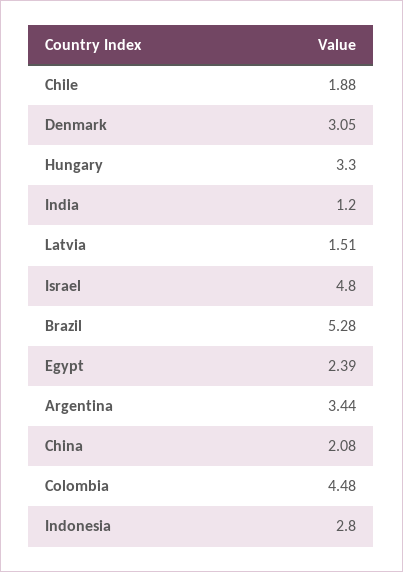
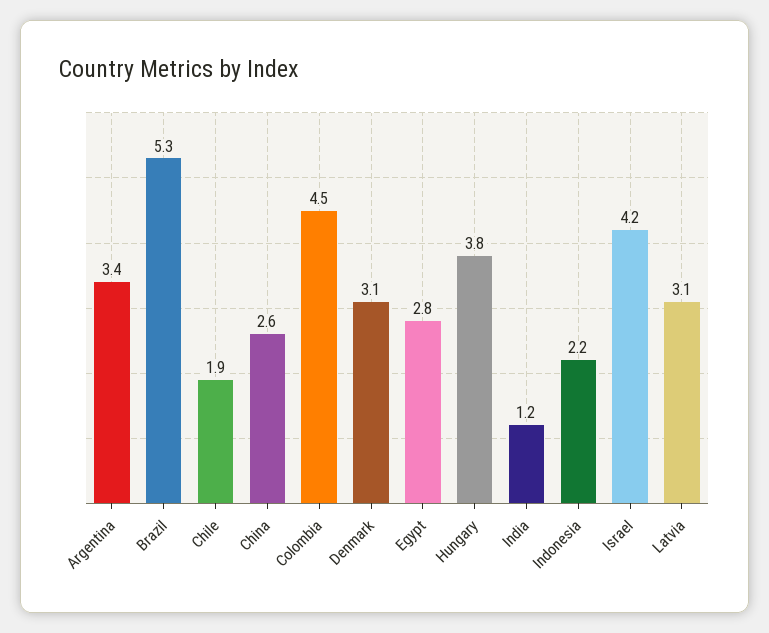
  {
    "Chile": 1.88,
    "Denmark": 3.05,
-   "Hungary": 3.3,
+   "Hungary": 3.8,
    "India": 1.2,
-   "Latvia": 1.51,
+   "Latvia": 3.1,
-   "Israel": 4.8,
+   "Israel": 4.2,
    "Brazil": 5.28,
-   "Egypt": 2.39,
+   "Egypt": 2.8,
    "Argentina": 3.44,
-   "China": 2.08,
+   "China": 2.6,
    "Colombia": 4.48,
-   "Indonesia": 2.8
+   "Indonesia": 2.2
  }

